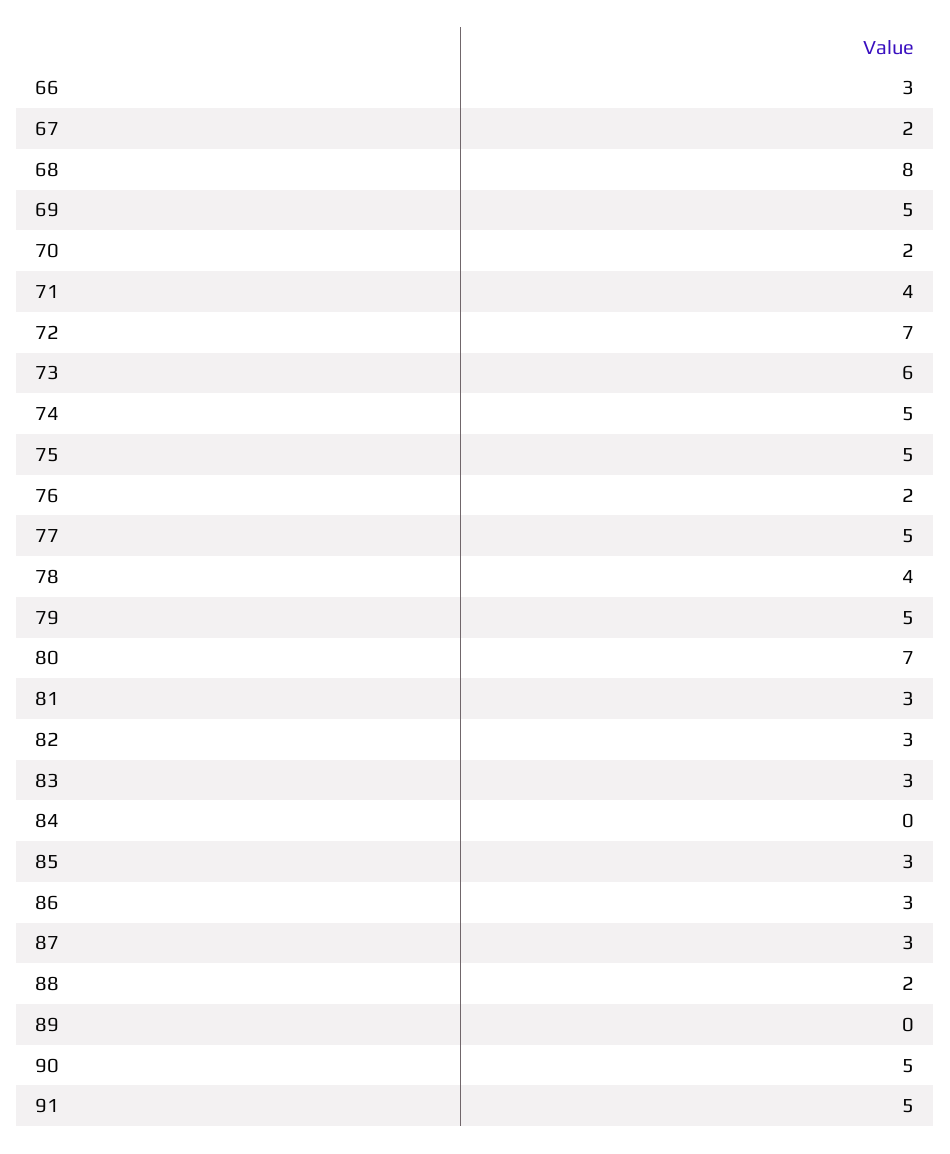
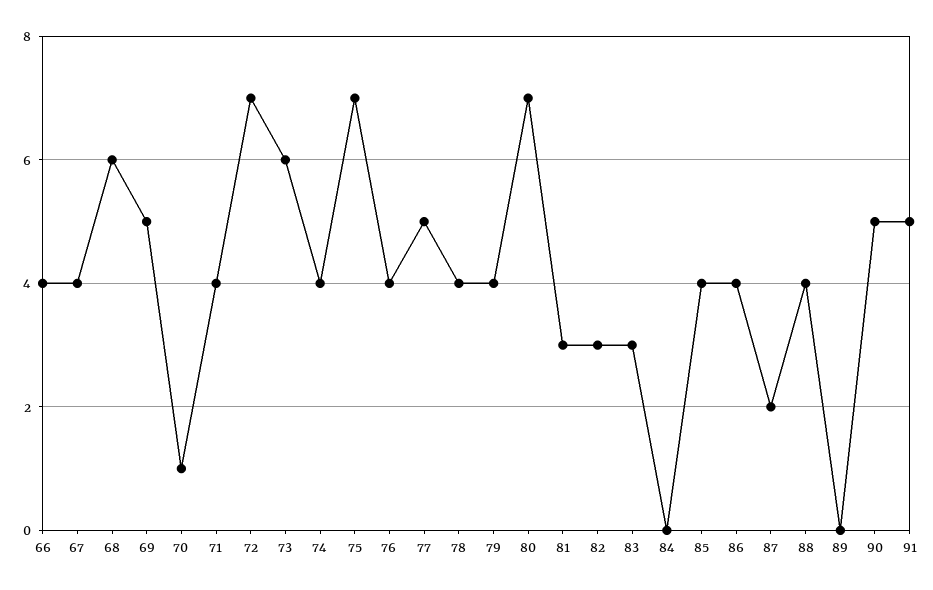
  {
-   "66": 3,
+   "66": 4,
-   "67": 2,
+   "67": 4,
-   "68": 8,
+   "68": 6,
    "69": 5,
-   "70": 2,
+   "70": 1,
    "71": 4,
    "72": 7,
    "73": 6,
-   "74": 5,
+   "74": 4,
-   "75": 5,
+   "75": 7,
-   "76": 2,
+   "76": 4,
    "77": 5,
    "78": 4,
-   "79": 5,
+   "79": 4,
    "80": 7,
    "81": 3,
    "82": 3,
    "83": 3,
    "84": 0,
-   "85": 3,
+   "85": 4,
-   "86": 3,
+   "86": 4,
-   "87": 3,
+   "87": 2,
-   "88": 2,
+   "88": 4,
    "89": 0,
    "90": 5,
    "91": 5
  }

